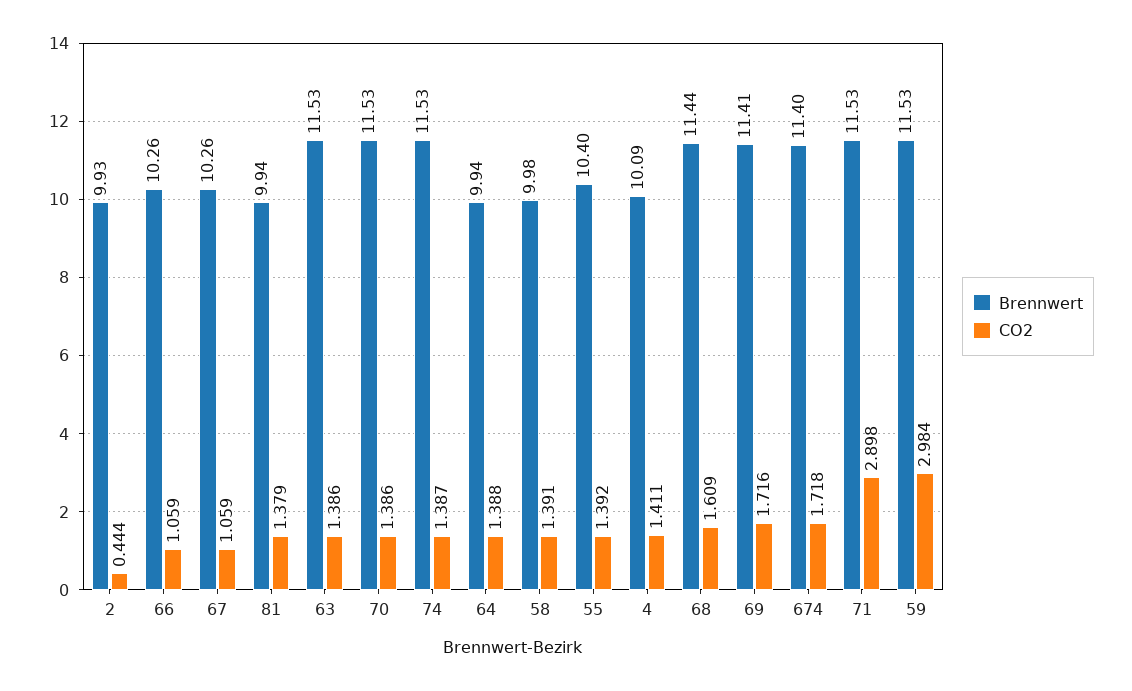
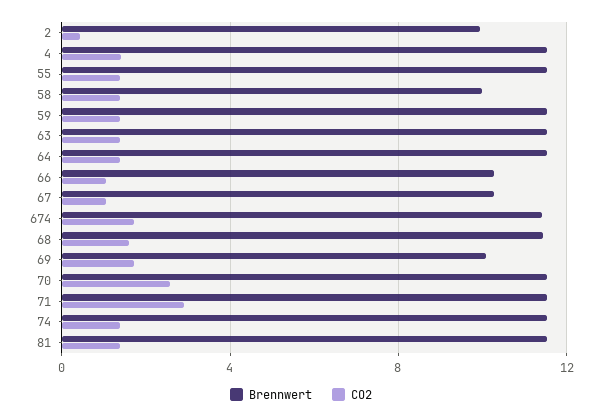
  {
    "Brennwert": {
      "2": 9.93,
      "66": 10.26,
      "67": 10.26,
-     "81": 9.94,
+     "81": 11.5,
      "63": 11.53,
      "70": 11.53,
      "74": 11.53,
-     "64": 9.94,
+     "64": 11.5,
      "58": 9.98,
-     "55": 10.4,
+     "55": 11.5,
-     "4": 10.09,
+     "4": 11.5,
      "68": 11.44,
-     "69": 11.41,
+     "69": 10,
      "674": 11.4,
      "71": 11.53,
      "59": 11.53
    },
    "CO2": {
      "2": 0.444,
      "66": 1.059,
      "67": 1.059,
      "81": 1.379,
      "63": 1.386,
-     "70": 1.386,
+     "70": 2.5,
      "74": 1.387,
      "64": 1.388,
      "58": 1.391,
      "55": 1.392,
      "4": 1.411,
      "68": 1.609,
      "69": 1.716,
      "674": 1.718,
      "71": 2.898,
-     "59": 2.984
+     "59": 1.5
    }
  }

